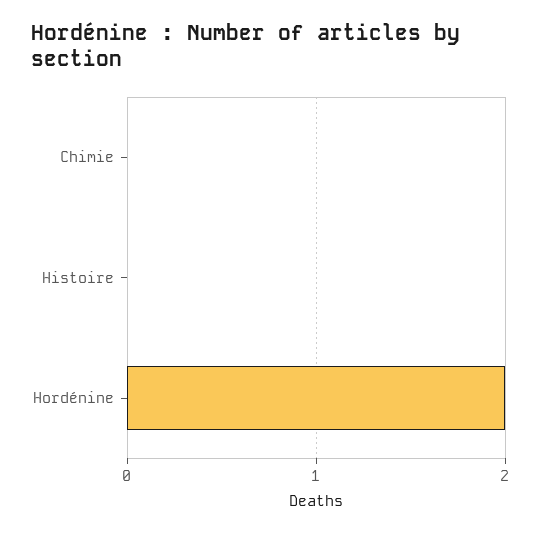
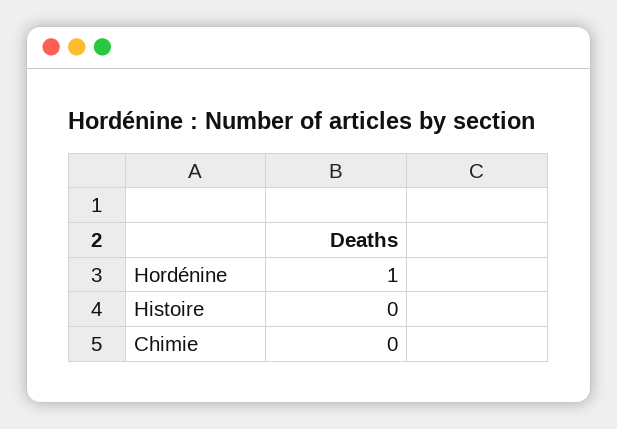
  {
    "Chimie": 0,
    "Histoire": 0,
-   "Hordénine": 2
+   "Hordénine": 1
  }

